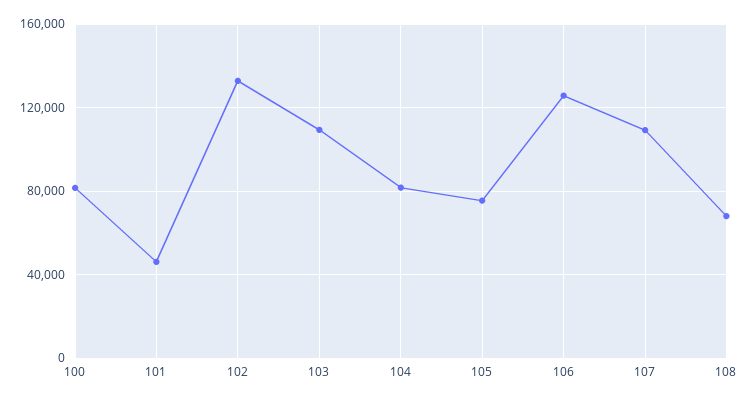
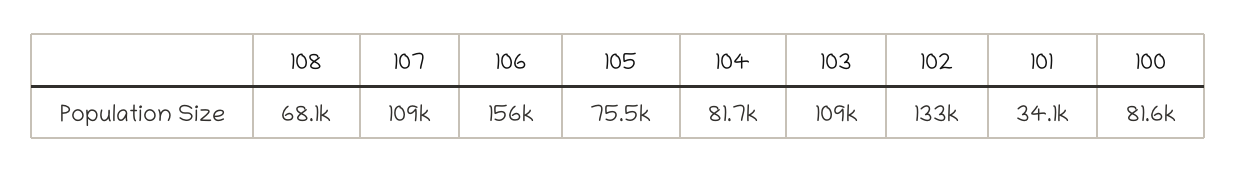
  {
    "100": 81600,
-   "101": 45000,
+   "101": 34100,
    "102": 133000,
    "103": 109000,
    "104": 81700,
    "105": 75500,
-   "106": 125000,
+   "106": 156000,
    "107": 109000,
    "108": 68100
  }

